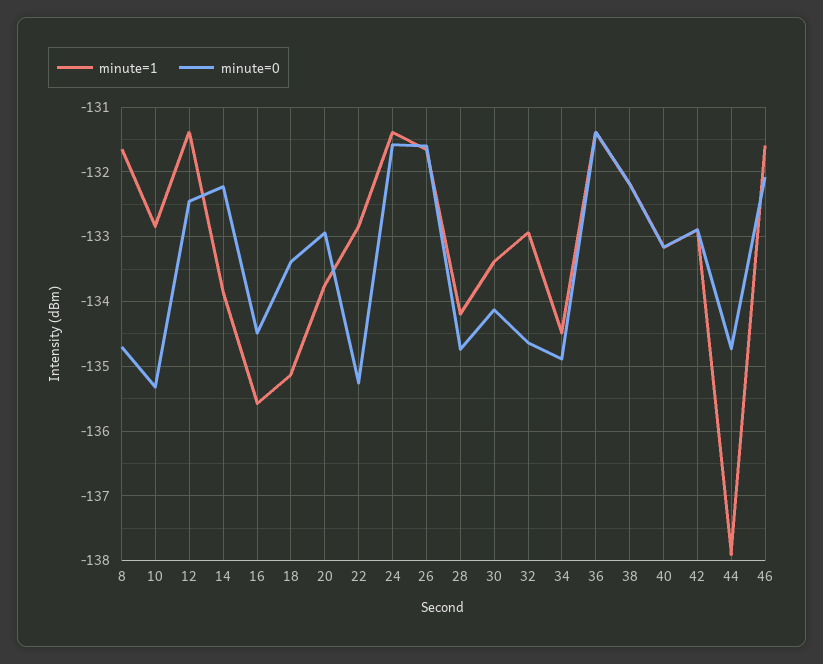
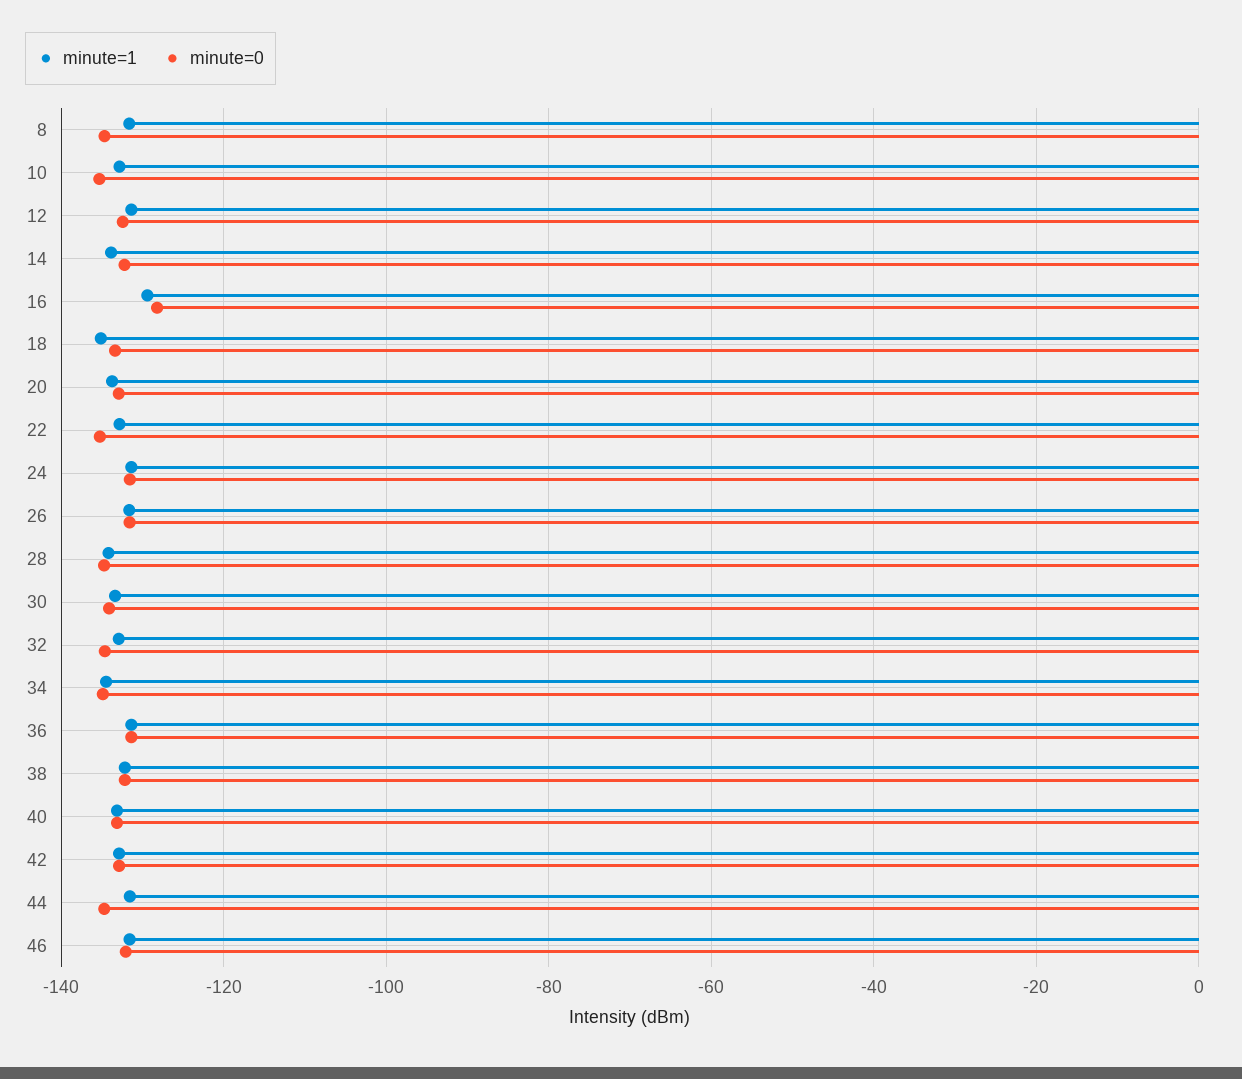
  {
    "minute=1": {
      "8": -131.7,
      "10": -132.9,
      "12": -131.4,
      "14": -133.9,
-     "16": -135.6,
+     "16": -130,
      "18": -135.1,
      "20": -133.8,
      "22": -132.9,
      "24": -131.4,
      "26": -131.7,
      "28": -134.2,
      "30": -133.4,
      "32": -132.9,
      "34": -134.5,
      "36": -131.4,
      "38": -132.2,
      "40": -133.2,
      "42": -132.9,
-     "44": -137.9,
+     "44": -132,
      "46": -131.6
    },
    "minute=0": {
      "8": -134.7,
      "10": -135.3,
      "12": -132.5,
      "14": -132.2,
-     "16": -134.5,
+     "16": -128,
      "18": -133.4,
      "20": -132.9,
      "22": -135.3,
      "24": -131.6,
      "26": -131.6,
      "28": -134.7,
      "30": -134.1,
      "32": -134.6,
      "34": -134.9,
      "36": -131.4,
      "38": -132.2,
      "40": -133.2,
      "42": -132.9,
      "44": -134.7,
      "46": -132.1
    }
  }

